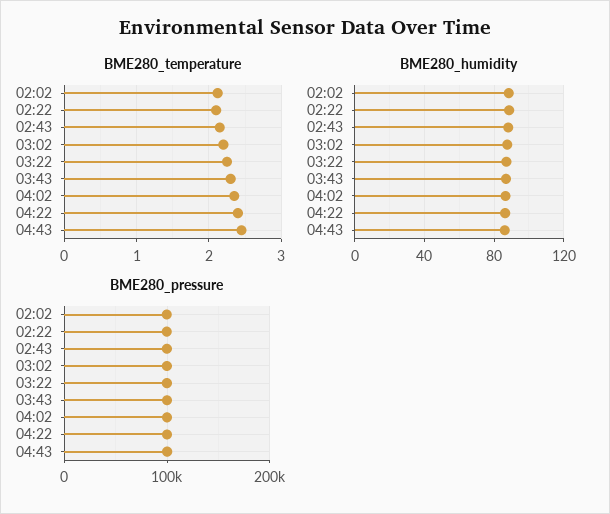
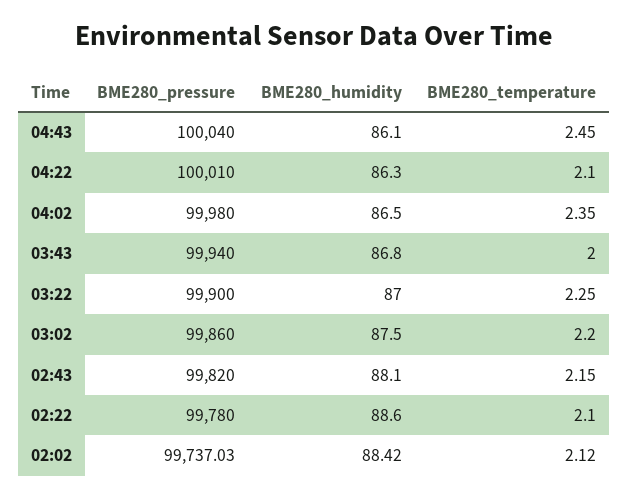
  {
    "BME280_temperature": {
      "02:02": 2.12,
      "02:22": 2.1,
      "02:43": 2.15,
      "03:02": 2.2,
      "03:22": 2.25,
-     "03:43": 2.3,
+     "03:43": 2,
      "04:02": 2.35,
-     "04:22": 2.4,
+     "04:22": 2.1,
      "04:43": 2.45
    },
    "BME280_humidity": {
      "02:02": 88.42,
      "02:22": 88.6,
      "02:43": 88.1,
      "03:02": 87.5,
      "03:22": 87,
      "03:43": 86.8,
      "04:02": 86.5,
      "04:22": 86.3,
      "04:43": 86.1
    },
    "BME280_pressure": {
      "02:02": 99737.03,
      "02:22": 99780,
      "02:43": 99820,
      "03:02": 99860,
      "03:22": 99900,
      "03:43": 99940,
      "04:02": 99980,
      "04:22": 100010,
      "04:43": 100040
    }
  }

